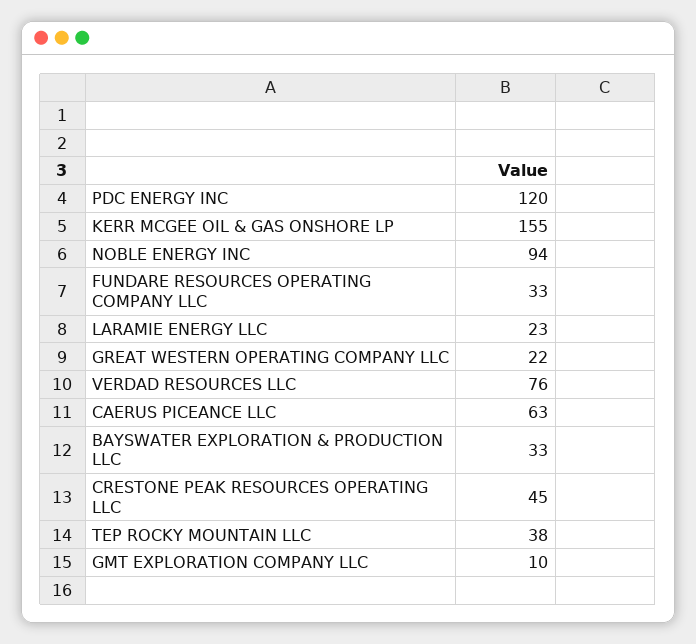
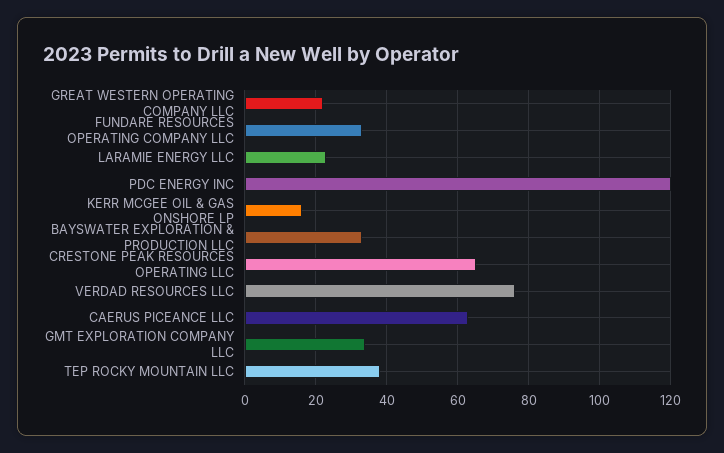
  {
    "PDC ENERGY INC": 120,
-   "KERR MCGEE OIL & GAS ONSHORE LP": 155,
+   "KERR MCGEE OIL & GAS ONSHORE LP": 15,
-   "NOBLE ENERGY INC": 94,
    "FUNDARE RESOURCES OPERATING COMPANY LLC": 33,
    "LARAMIE ENERGY LLC": 23,
    "GREAT WESTERN OPERATING COMPANY LLC": 22,
    "VERDAD RESOURCES LLC": 76,
    "CAERUS PICEANCE LLC": 63,
    "BAYSWATER EXPLORATION & PRODUCTION LLC": 33,
-   "CRESTONE PEAK RESOURCES OPERATING LLC": 45,
+   "CRESTONE PEAK RESOURCES OPERATING LLC": 65,
    "TEP ROCKY MOUNTAIN LLC": 38,
-   "GMT EXPLORATION COMPANY LLC": 10
+   "GMT EXPLORATION COMPANY LLC": 35
  }

